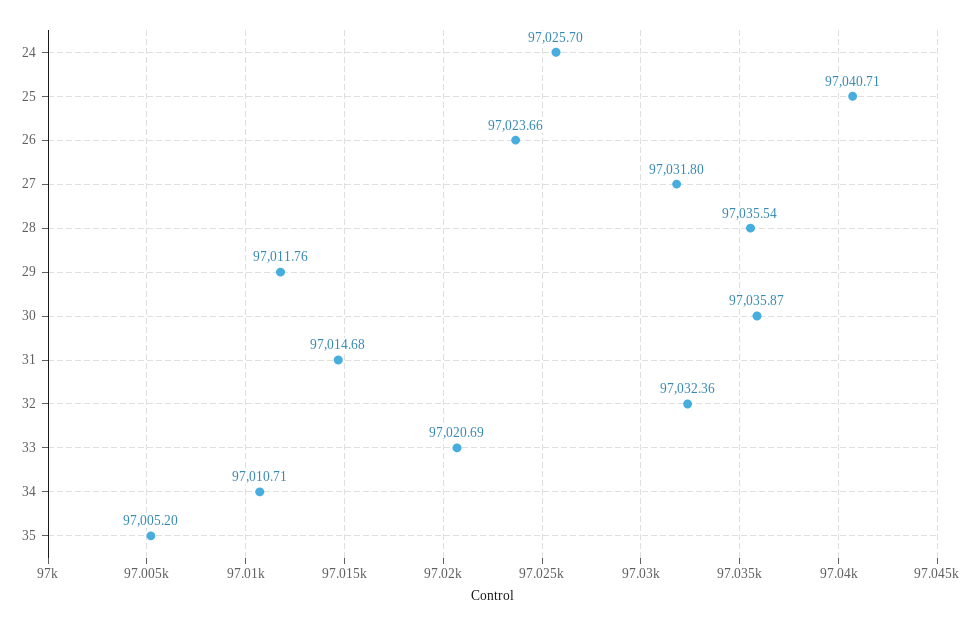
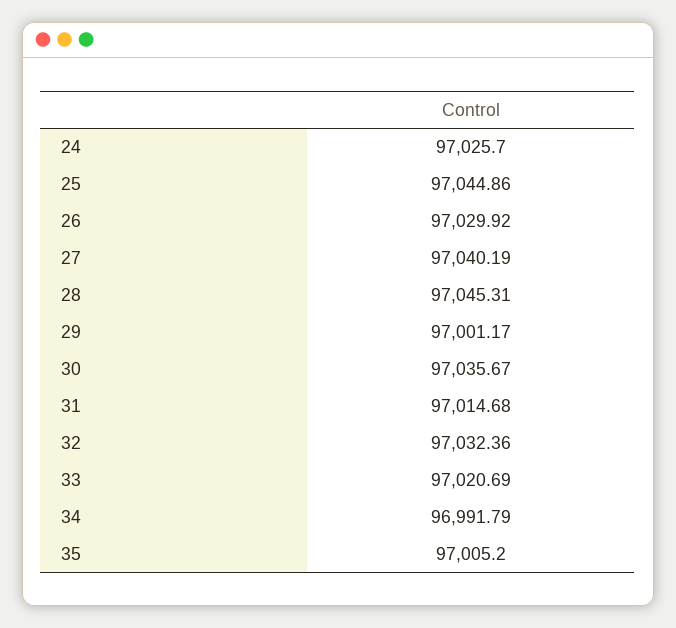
  {
    "24": 97025.7,
-   "25": 97040.71,
+   "25": 97044.86,
-   "26": 97023.66,
+   "26": 97029.92,
-   "27": 97031.8,
+   "27": 97040.19,
-   "28": 97035.54,
+   "28": 97045.31,
-   "29": 97011.76,
+   "29": 97001.17,
-   "30": 97035.87,
+   "30": 97035.67,
    "31": 97014.68,
    "32": 97032.36,
    "33": 97020.69,
-   "34": 97010.71,
+   "34": 96991.79,
    "35": 97005.2
  }

